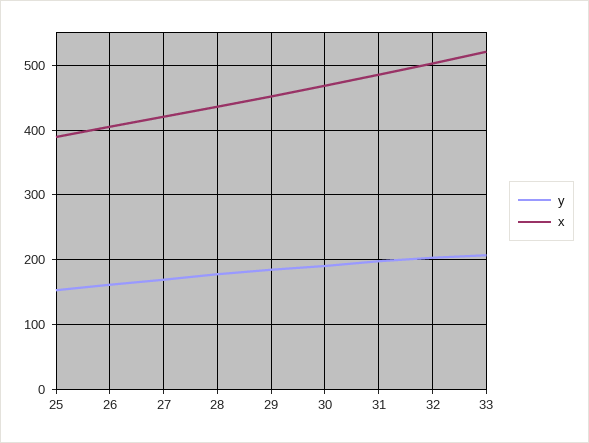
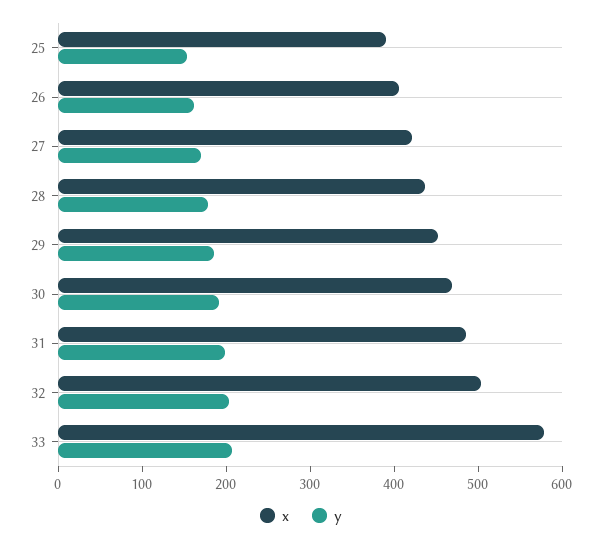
  {
    "y": {
      "25": 150,
      "26": 160,
      "27": 170,
      "28": 180,
      "29": 180,
      "30": 190,
      "31": 200,
      "32": 200,
      "33": 210
    },
    "x": {
      "25": 390,
      "26": 410,
      "27": 420,
      "28": 440,
      "29": 450,
      "30": 470,
      "31": 490,
      "32": 500,
-     "33": 520
+     "33": 580
    }
  }

